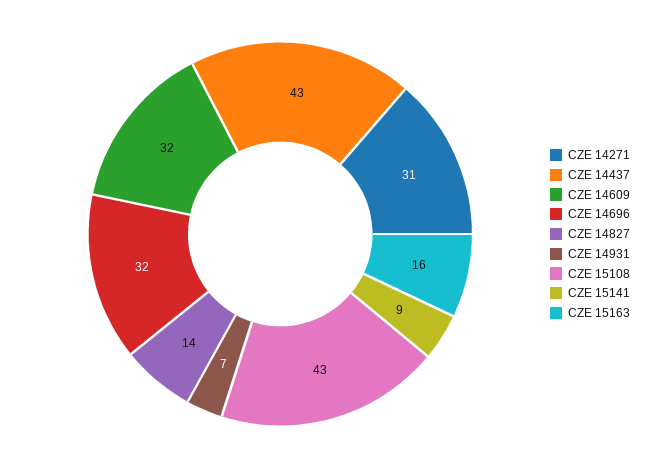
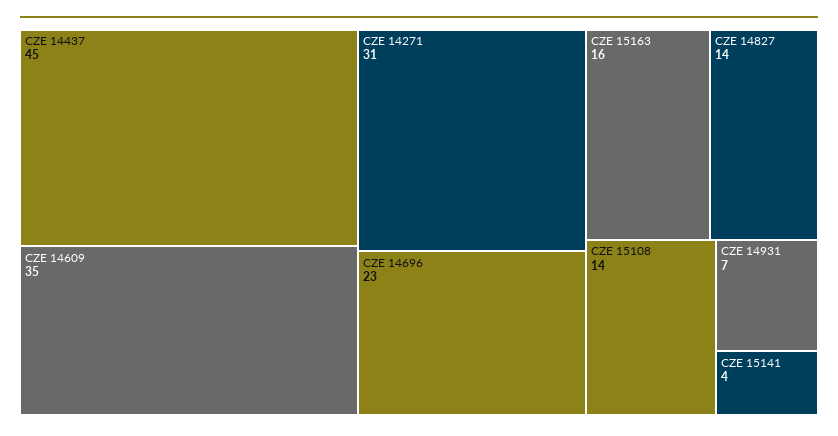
  {
    "CZE 14271": 31,
-   "CZE 14437": 43,
+   "CZE 14437": 45,
-   "CZE 14609": 32,
+   "CZE 14609": 35,
-   "CZE 14696": 32,
+   "CZE 14696": 23,
    "CZE 14827": 14,
    "CZE 14931": 7,
-   "CZE 15108": 43,
+   "CZE 15108": 14,
-   "CZE 15141": 9,
+   "CZE 15141": 4,
    "CZE 15163": 16
  }

